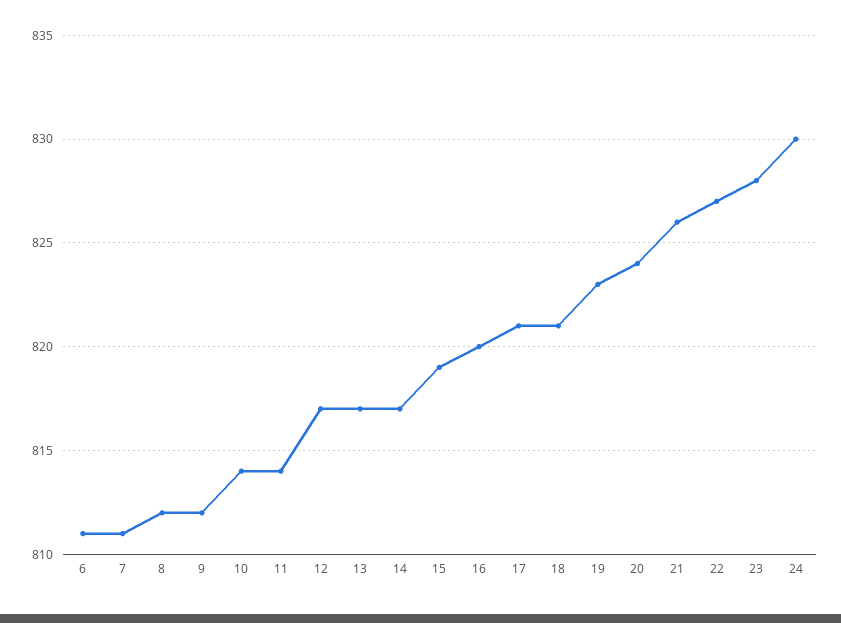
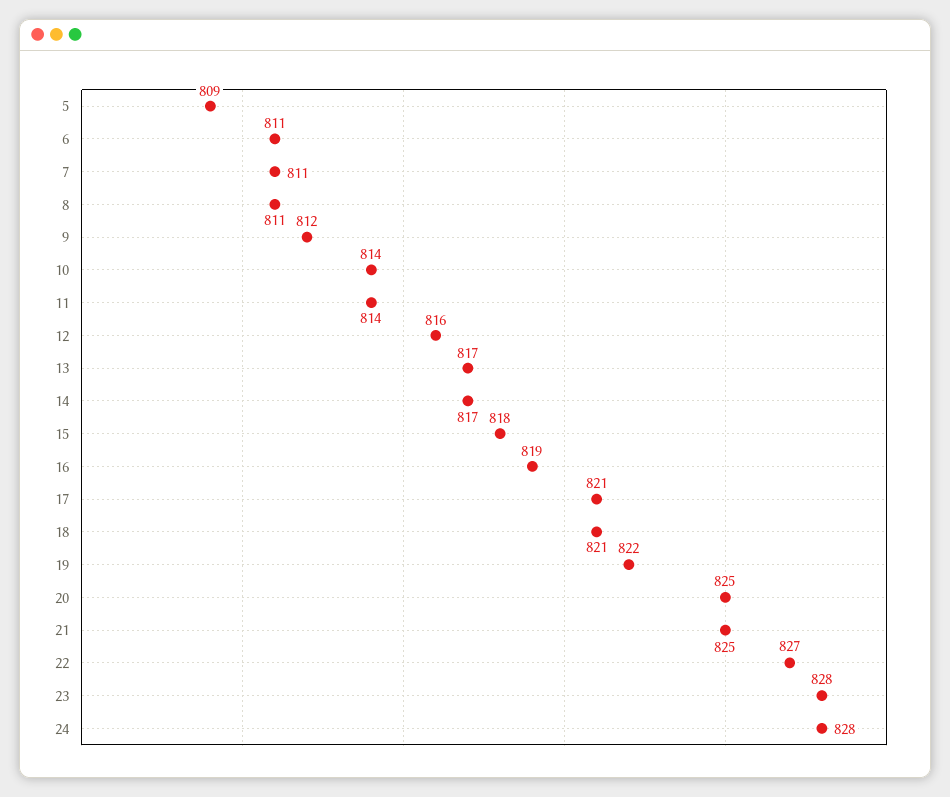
  {
    "6": 811,
    "7": 811,
-   "8": 812,
+   "8": 811,
    "9": 812,
    "10": 814,
    "11": 814,
-   "12": 817,
+   "12": 816,
    "13": 817,
    "14": 817,
-   "15": 819,
+   "15": 818,
-   "16": 820,
+   "16": 819,
    "17": 821,
    "18": 821,
-   "19": 823,
+   "19": 822,
-   "20": 824,
+   "20": 825,
-   "21": 826,
+   "21": 825,
    "22": 827,
    "23": 828,
-   "24": 830
+   "24": 828,
+   "5": 809
  }

